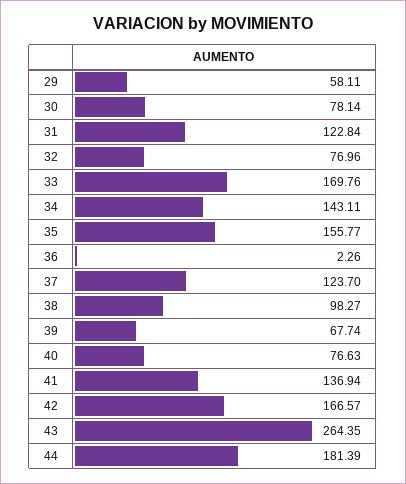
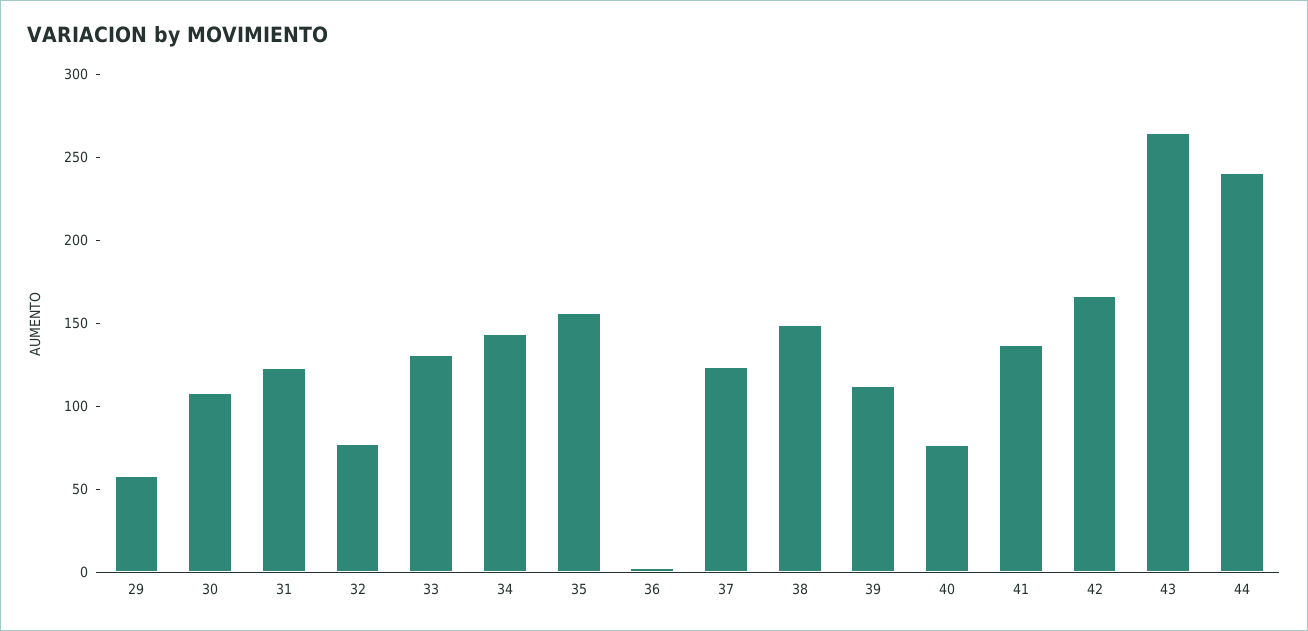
  {
    "29": 58.11,
-   "30": 78.14,
+   "30": 110,
    "31": 122.84,
    "32": 76.96,
-   "33": 169.76,
+   "33": 130,
    "34": 143.11,
    "35": 155.77,
    "36": 2.26,
    "37": 123.7,
-   "38": 98.27,
+   "38": 150,
-   "39": 67.74,
+   "39": 110,
    "40": 76.63,
    "41": 136.94,
    "42": 166.57,
    "43": 264.35,
-   "44": 181.39
+   "44": 240
  }

